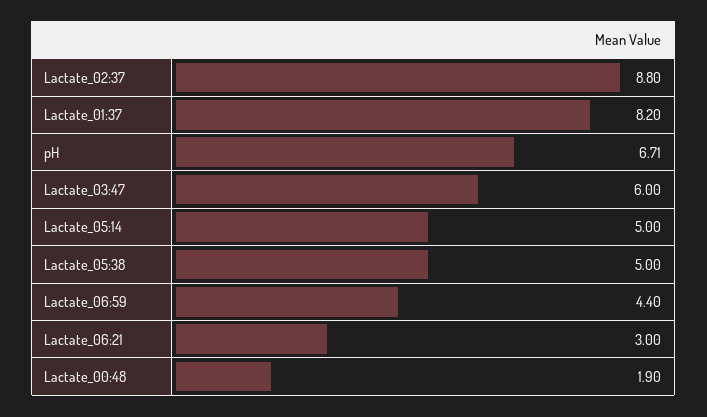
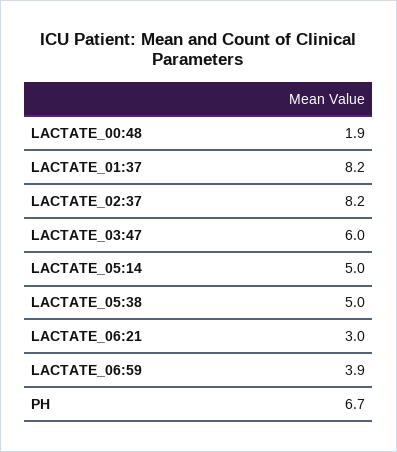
  {
-   "Lactate_02:37": 8.8,
+   "Lactate_02:37": 8.2,
    "Lactate_01:37": 8.2,
    "pH": 6.71,
    "Lactate_03:47": 6,
    "Lactate_05:14": 5,
    "Lactate_05:38": 5,
-   "Lactate_06:59": 4.4,
+   "Lactate_06:59": 3.9,
    "Lactate_06:21": 3,
    "Lactate_00:48": 1.9
  }

